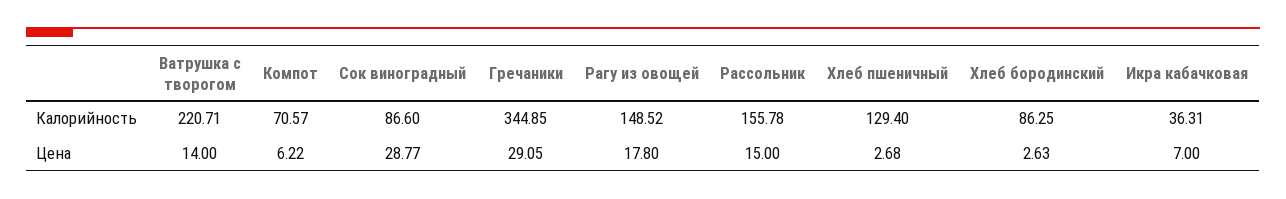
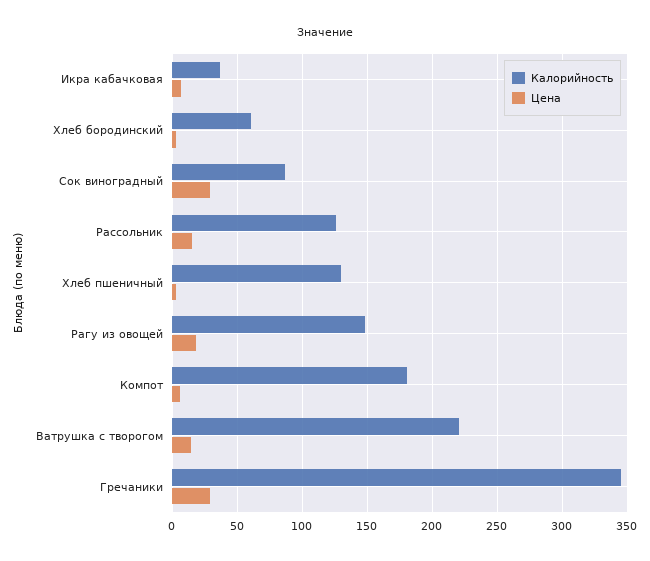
  {
    "Калорийность": {
      "Ватрушка с творогом": 220.71,
-     "Компот": 70.57,
+     "Компот": 180,
      "Сок виноградный": 86.6,
      "Гречаники": 344.85,
      "Рагу из овощей": 148.52,
-     "Рассольник": 155.78,
+     "Рассольник": 125,
      "Хлеб пшеничный": 129.4,
-     "Хлеб бородинский": 86.25,
+     "Хлеб бородинский": 60,
      "Икра кабачковая": 36.31
    },
    "Цена": {
      "Ватрушка с творогом": 14,
      "Компот": 6.22,
      "Сок виноградный": 28.77,
      "Гречаники": 29.05,
      "Рагу из овощей": 17.8,
      "Рассольник": 15,
      "Хлеб пшеничный": 2.68,
      "Хлеб бородинский": 2.63,
      "Икра кабачковая": 7
    }
  }

